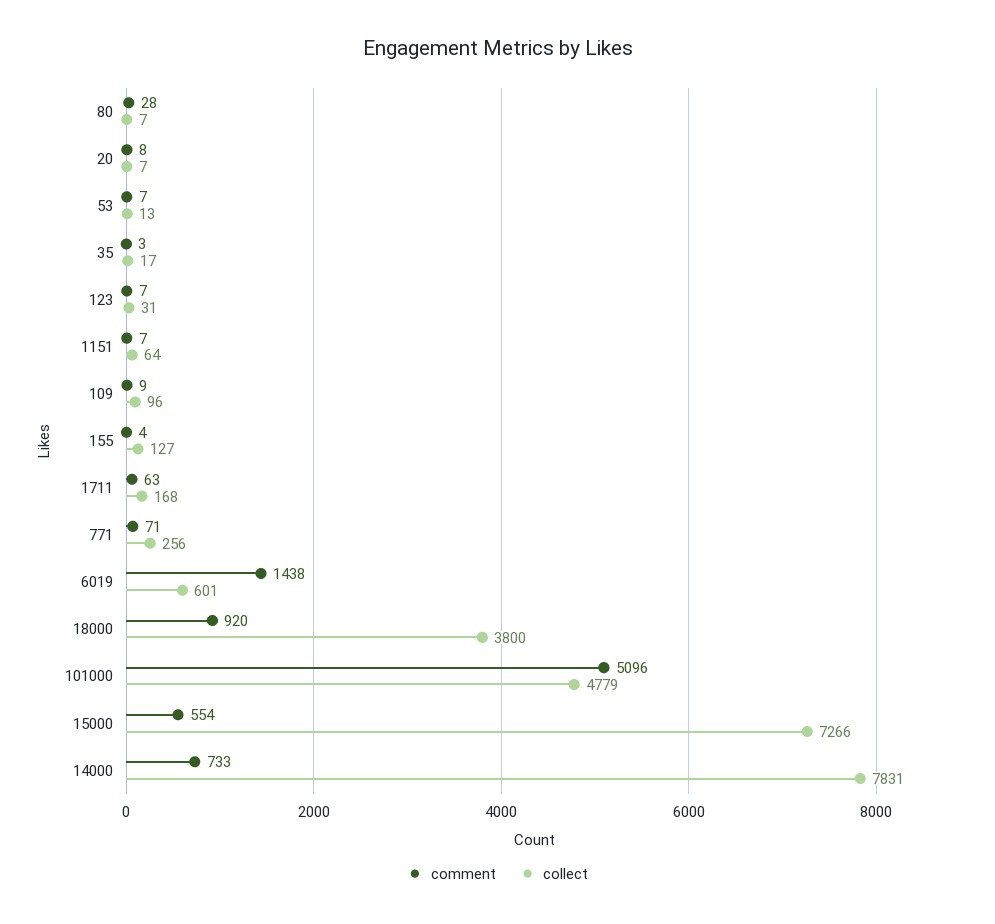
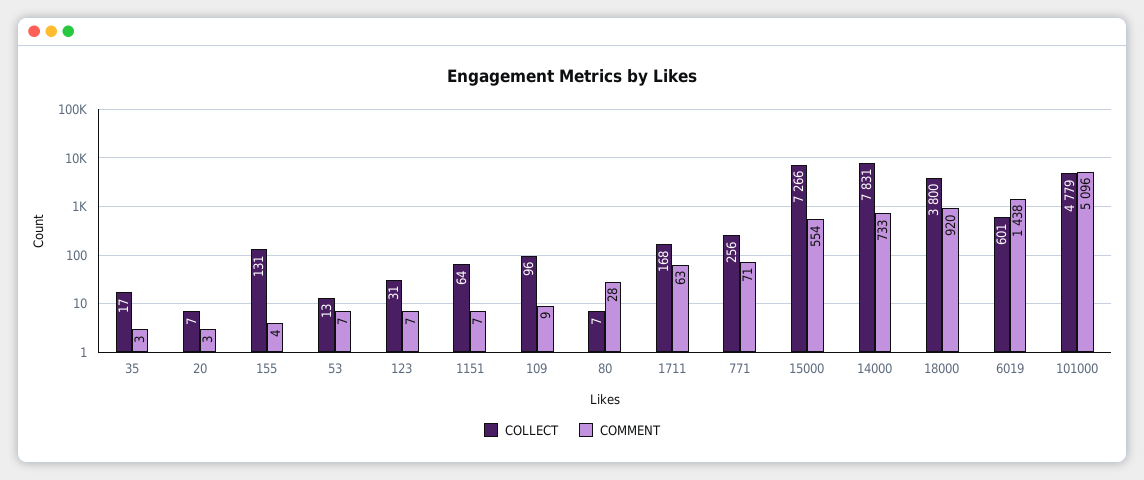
  {
    "comment": {
      "80": 28,
-     "20": 8,
+     "20": 3,
      "53": 7,
      "35": 3,
      "123": 7,
      "1151": 7,
      "109": 9,
      "155": 4,
      "1711": 63,
      "771": 71,
      "6019": 1438,
      "18000": 920,
      "101000": 5096,
      "15000": 554,
      "14000": 733
    },
    "collect": {
      "80": 7,
      "20": 7,
      "53": 13,
      "35": 17,
      "123": 31,
      "1151": 64,
      "109": 96,
-     "155": 127,
+     "155": 131,
      "1711": 168,
      "771": 256,
      "6019": 601,
      "18000": 3800,
      "101000": 4779,
      "15000": 7266,
      "14000": 7831
    }
  }

